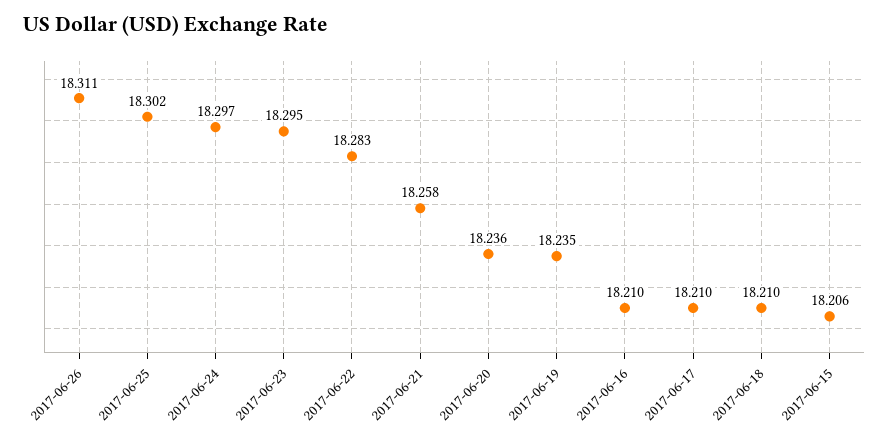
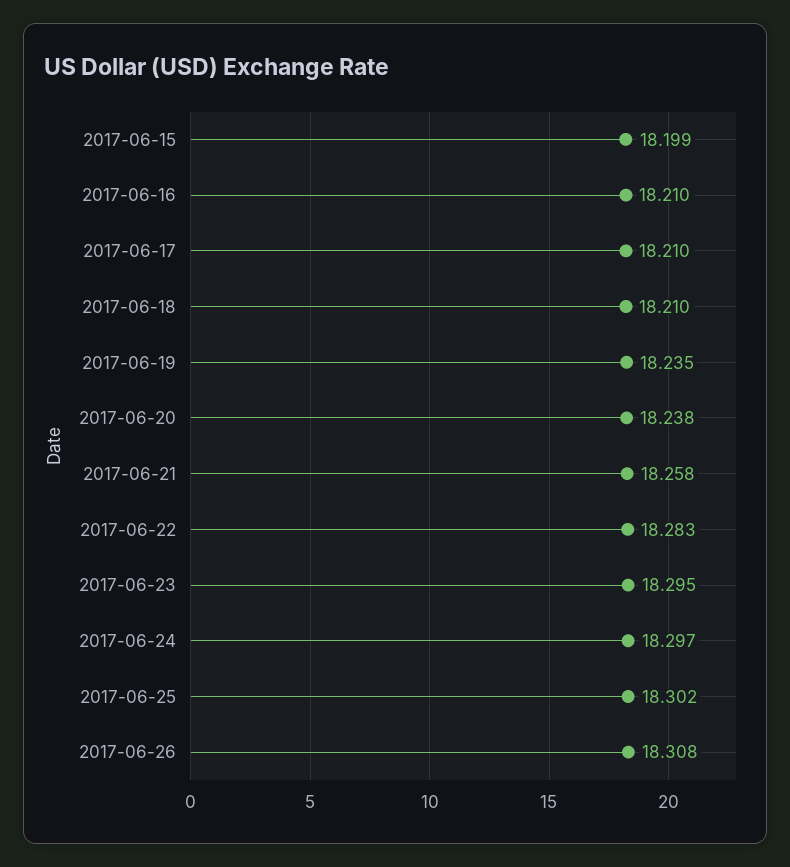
  {
-   "2017-06-26": 18.311,
+   "2017-06-26": 18.308,
    "2017-06-25": 18.302,
    "2017-06-24": 18.297,
    "2017-06-23": 18.295,
    "2017-06-22": 18.283,
    "2017-06-21": 18.258,
-   "2017-06-20": 18.236,
+   "2017-06-20": 18.238,
    "2017-06-19": 18.235,
    "2017-06-16": 18.21,
    "2017-06-17": 18.21,
    "2017-06-18": 18.21,
-   "2017-06-15": 18.206
+   "2017-06-15": 18.199
  }

